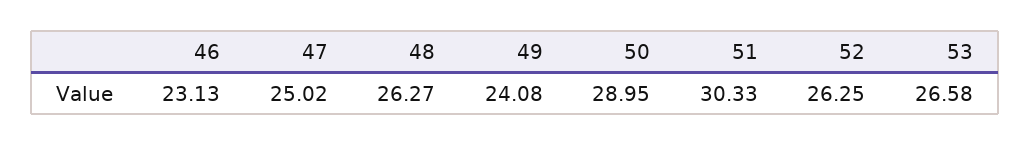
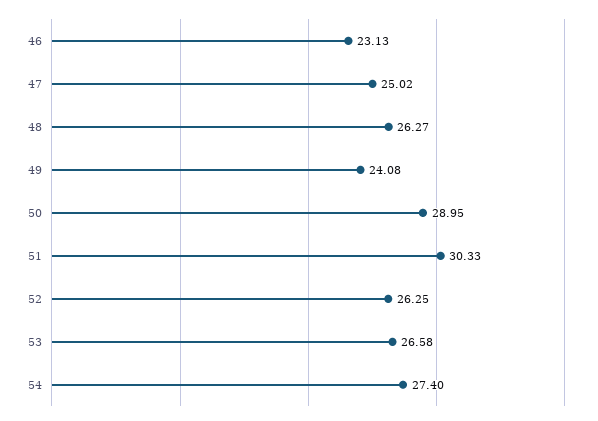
  {
    "46": 23.13,
    "47": 25.02,
    "48": 26.27,
    "49": 24.08,
    "50": 28.95,
    "51": 30.33,
    "52": 26.25,
-   "53": 26.58
+   "53": 26.58,
+   "54": 27.4
  }

